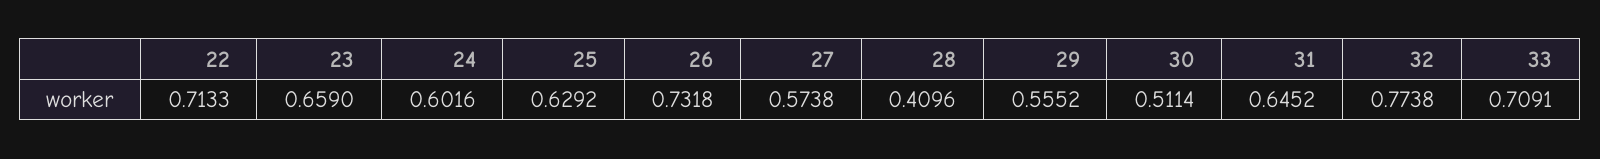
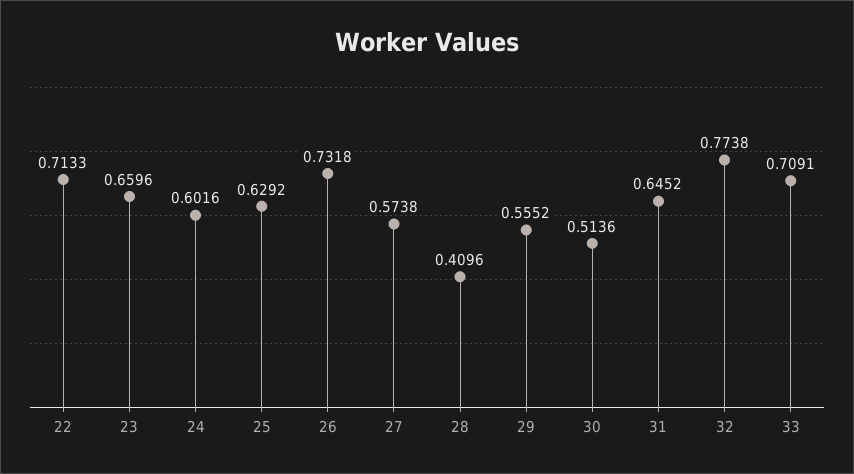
  {
    "22": 0.7133,
-   "23": 0.659,
+   "23": 0.6596,
    "24": 0.6016,
    "25": 0.6292,
    "26": 0.7318,
    "27": 0.5738,
    "28": 0.4096,
    "29": 0.5552,
-   "30": 0.5114,
+   "30": 0.5136,
    "31": 0.6452,
    "32": 0.7738,
    "33": 0.7091
  }

